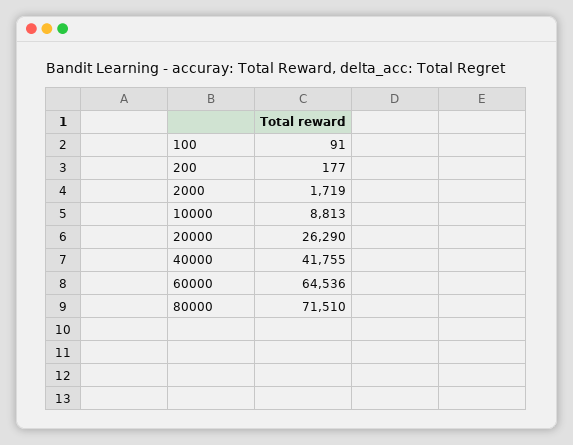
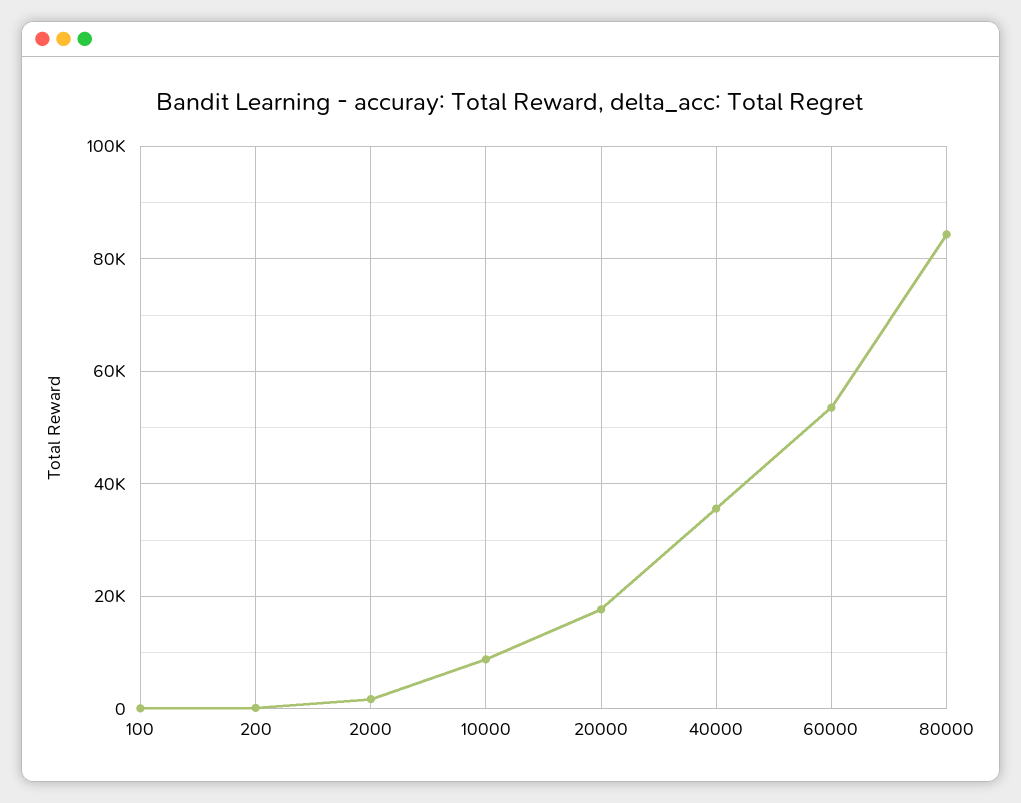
  {
    "100": 91,
    "200": 177,
    "2000": 1719,
    "10000": 8813,
-   "20000": 26290,
+   "20000": 18000,
-   "40000": 41755,
+   "40000": 36000,
-   "60000": 64536,
+   "60000": 54000,
-   "80000": 71510
+   "80000": 84000
  }

